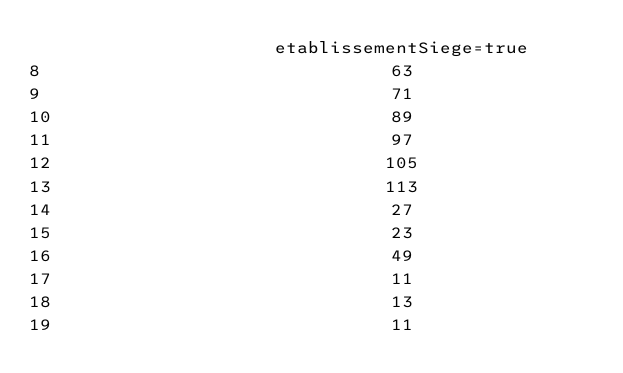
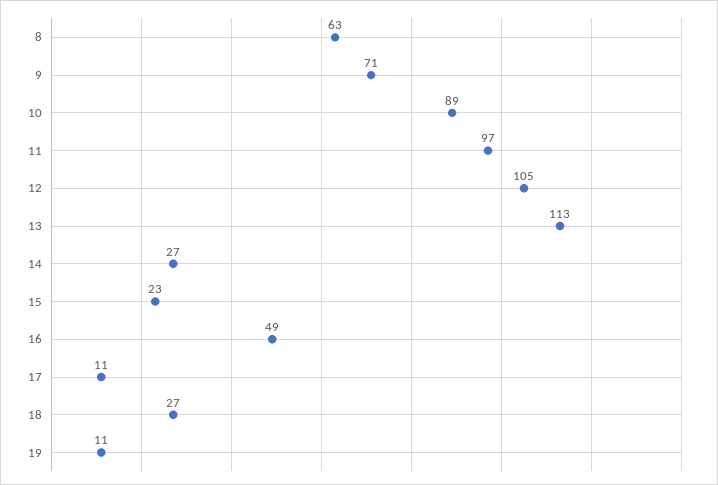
  {
    "8": 63,
    "9": 71,
    "10": 89,
    "11": 97,
    "12": 105,
    "13": 113,
    "14": 27,
    "15": 23,
    "16": 49,
    "17": 11,
-   "18": 13,
+   "18": 27,
    "19": 11
  }

